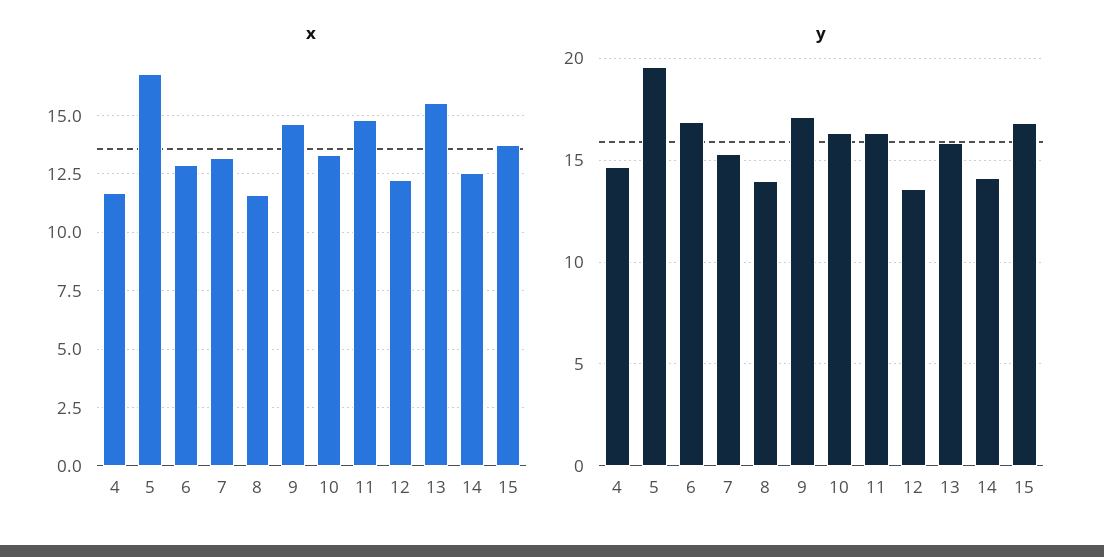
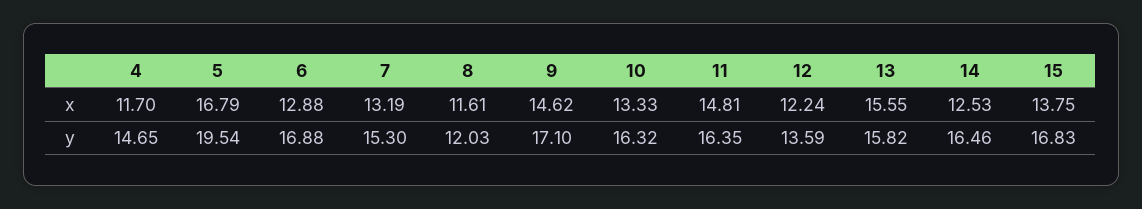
  {
    "x": {
      "4": 11.7,
      "5": 16.79,
      "6": 12.88,
      "7": 13.19,
      "8": 11.61,
      "9": 14.62,
      "10": 13.33,
      "11": 14.81,
      "12": 12.24,
      "13": 15.55,
      "14": 12.53,
      "15": 13.75
    },
    "y": {
      "4": 14.65,
      "5": 19.54,
      "6": 16.88,
      "7": 15.3,
-     "8": 14,
+     "8": 12.03,
      "9": 17.1,
      "10": 16.32,
      "11": 16.35,
      "12": 13.59,
      "13": 15.82,
-     "14": 14,
+     "14": 16.46,
      "15": 16.83
    }
  }

